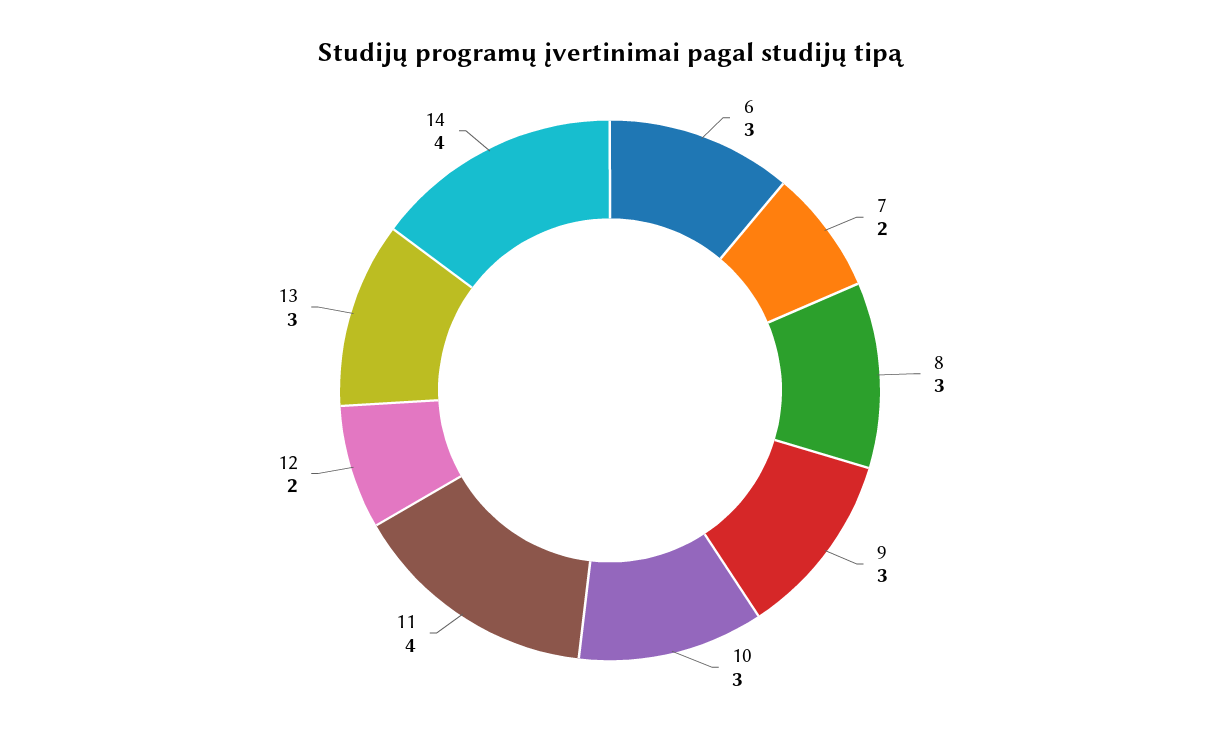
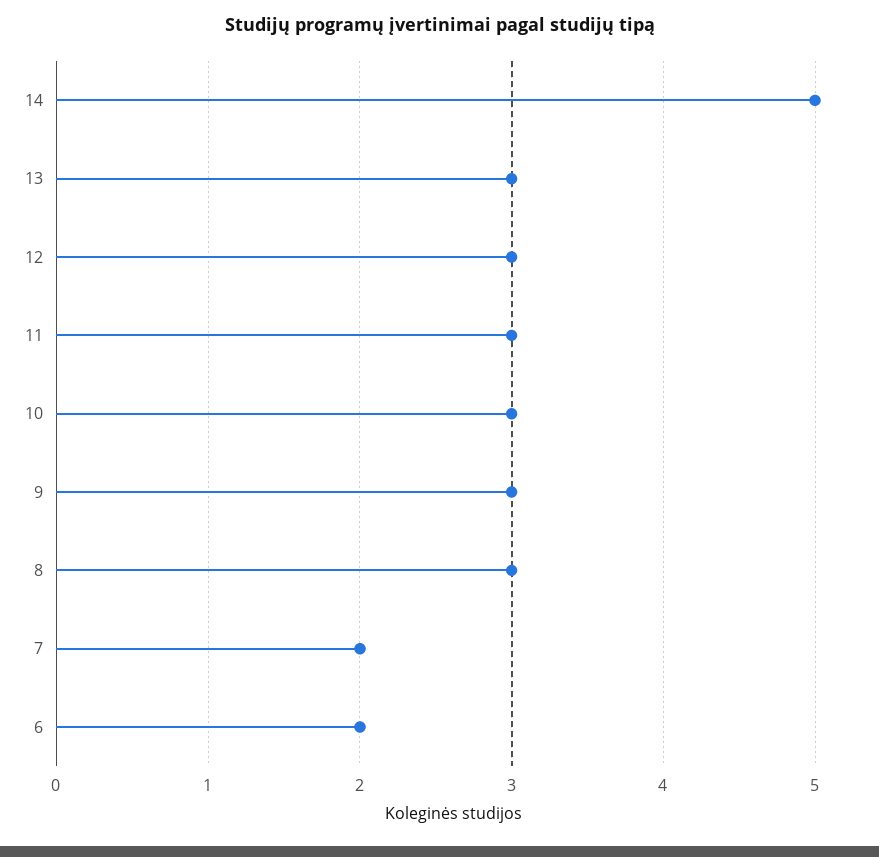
  {
-   "6": 3,
+   "6": 2,
    "7": 2,
    "8": 3,
    "9": 3,
    "10": 3,
-   "11": 4,
+   "11": 3,
-   "12": 2,
+   "12": 3,
    "13": 3,
-   "14": 4
+   "14": 5
  }

